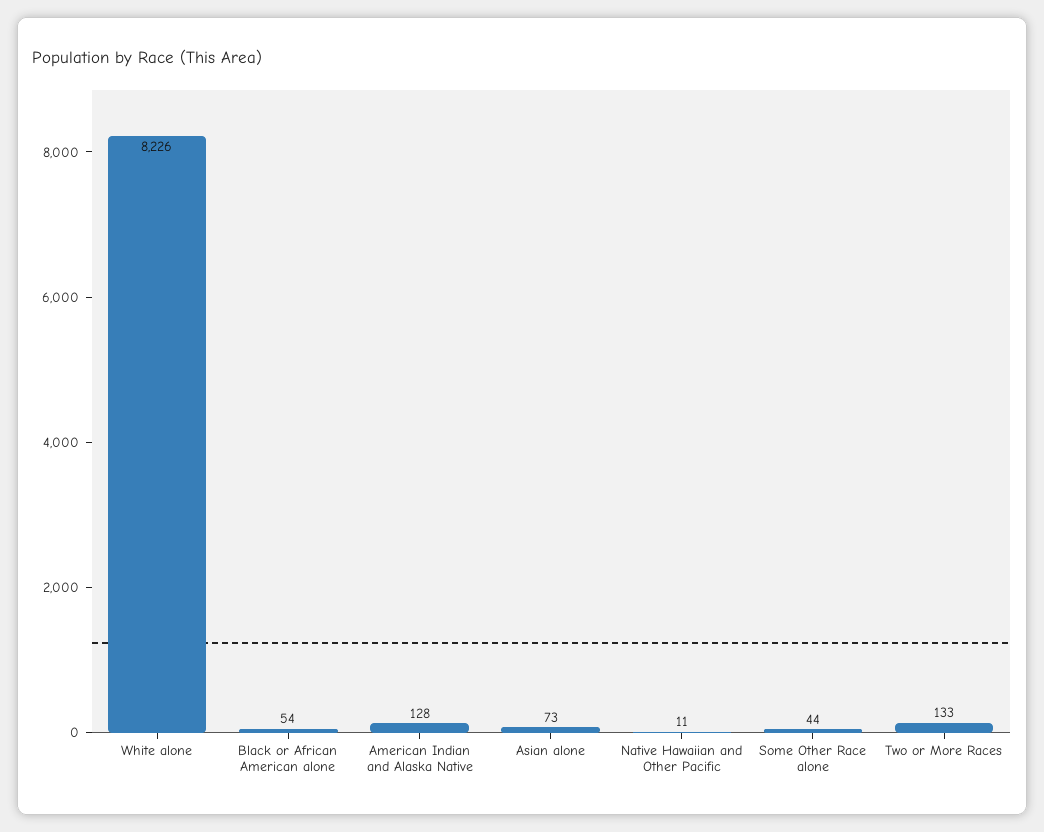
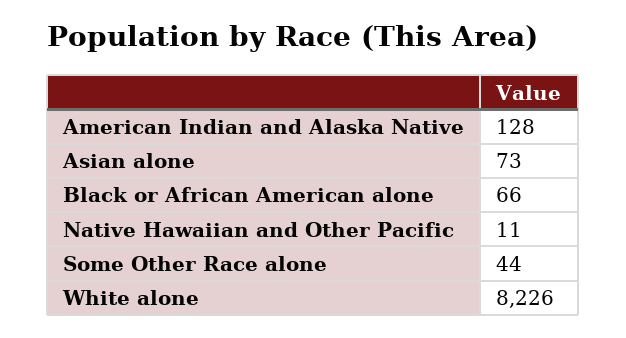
  {
    "White alone": 8226,
-   "Black or African American alone": 54,
+   "Black or African American alone": 66,
    "American Indian and Alaska Native": 128,
    "Asian alone": 73,
    "Native Hawaiian and Other Pacific": 11,
-   "Some Other Race alone": 44,
+   "Some Other Race alone": 44
-   "Two or More Races": 133
  }

